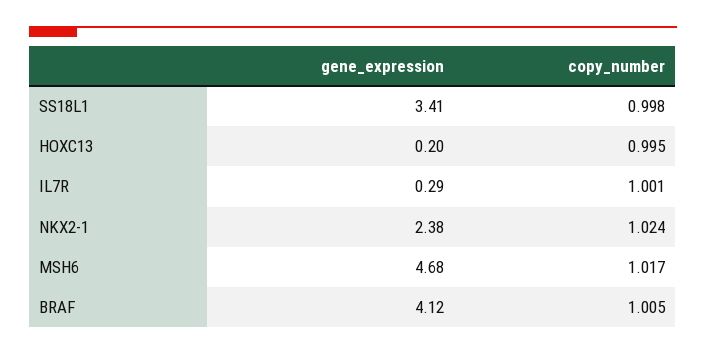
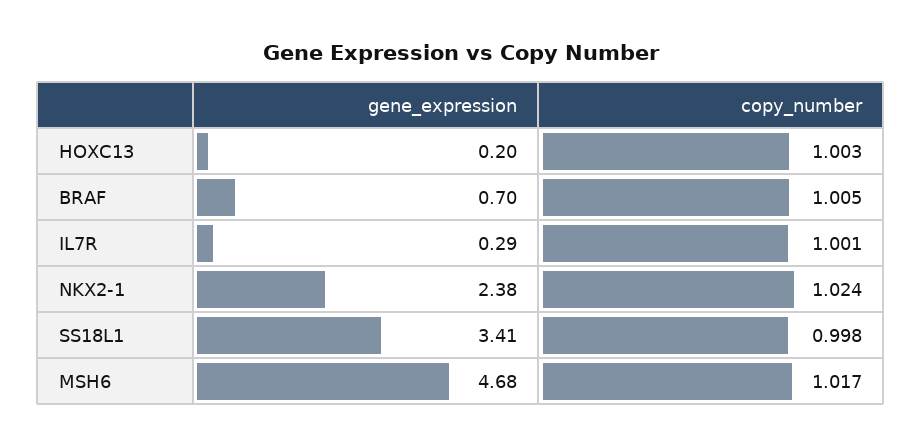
  {
    "gene_expression": {
      "SS18L1": 3.41,
      "HOXC13": 0.2,
      "IL7R": 0.29,
      "NKX2-1": 2.38,
      "MSH6": 4.68,
-     "BRAF": 4.12
+     "BRAF": 0.7
    },
    "copy_number": {
      "SS18L1": 0.998,
-     "HOXC13": 0.995,
+     "HOXC13": 1.003,
      "IL7R": 1.001,
      "NKX2-1": 1.024,
      "MSH6": 1.017,
      "BRAF": 1.005
    }
  }

